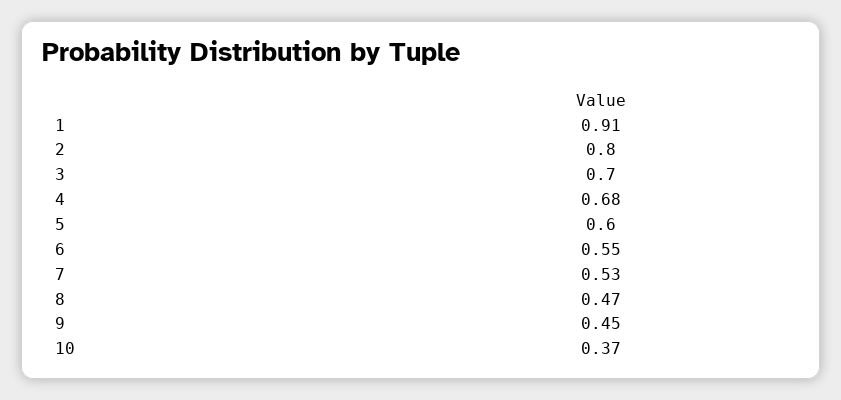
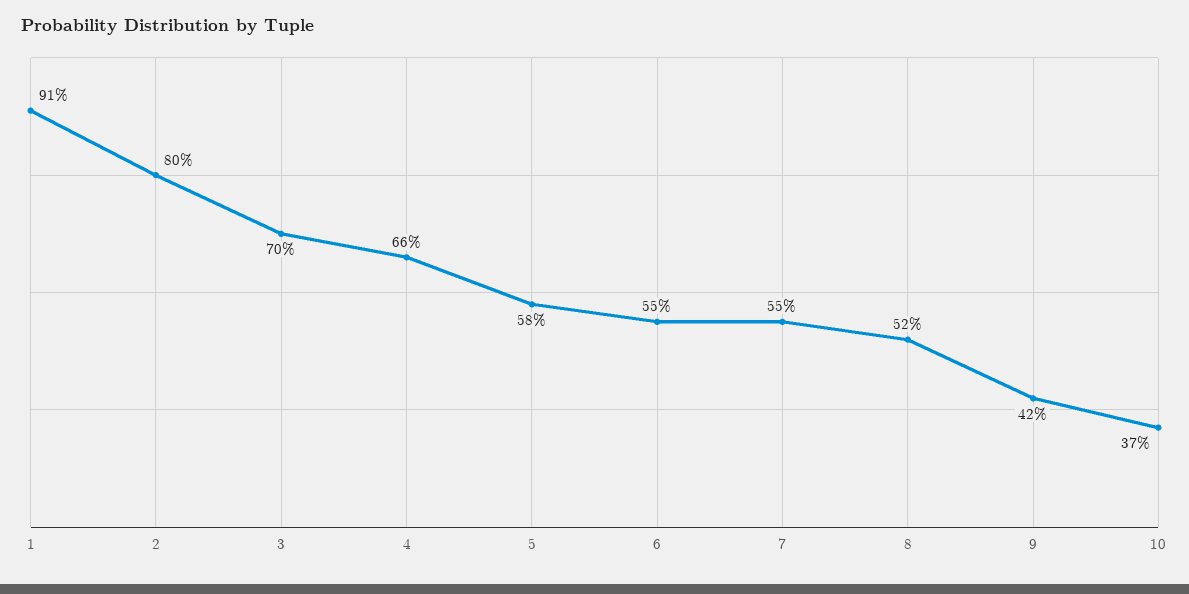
  {
    "1": 0.91,
    "2": 0.8,
    "3": 0.7,
-   "4": 0.68,
+   "4": 0.66,
-   "5": 0.6,
+   "5": 0.58,
    "6": 0.55,
-   "7": 0.53,
+   "7": 0.55,
-   "8": 0.47,
+   "8": 0.52,
-   "9": 0.45,
+   "9": 0.42,
    "10": 0.37
  }

